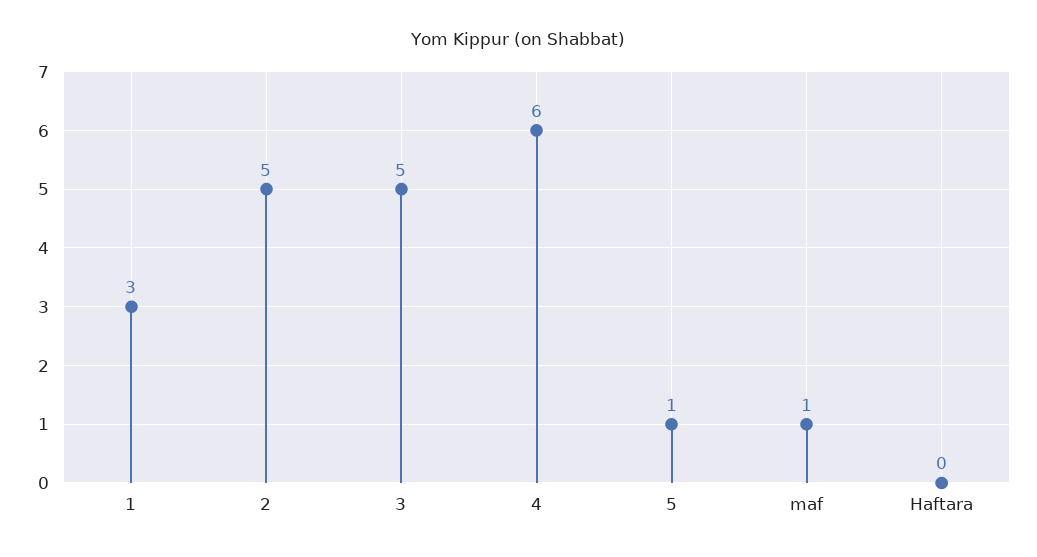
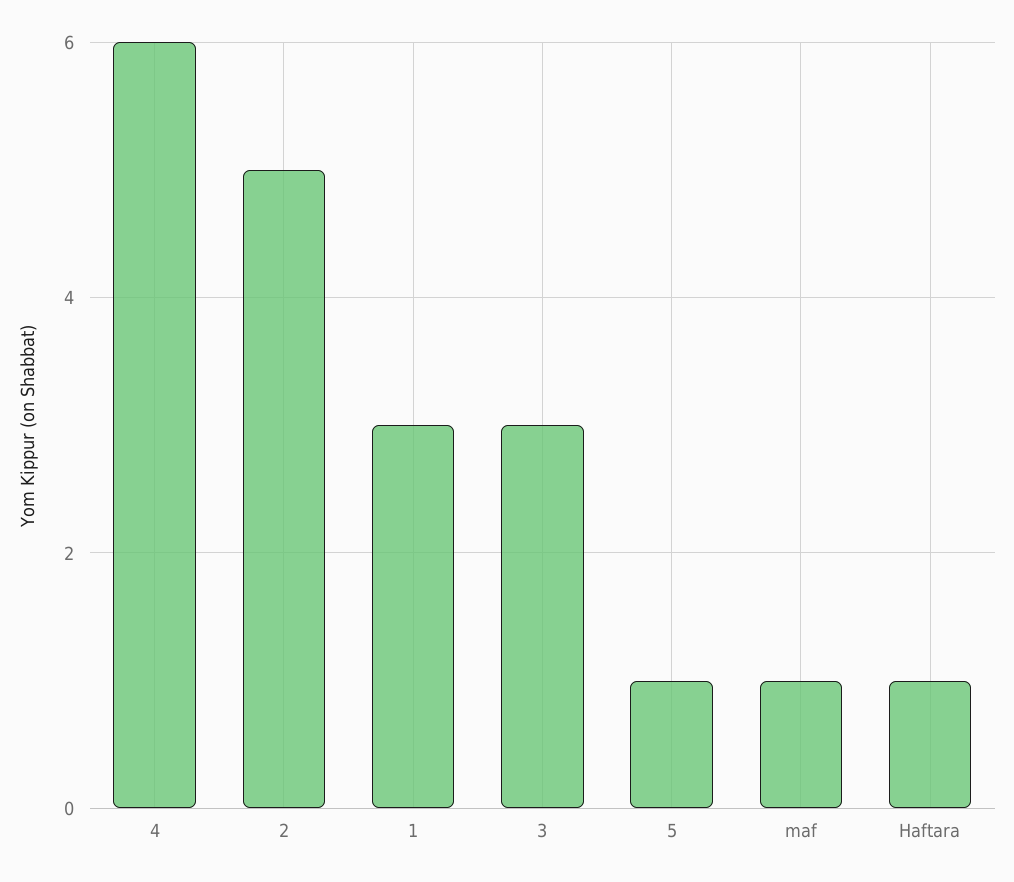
  {
    "1": 3,
    "2": 5,
-   "3": 5,
+   "3": 3,
    "4": 6,
    "5": 1,
    "maf": 1,
-   "Haftara": 0
+   "Haftara": 1
  }

